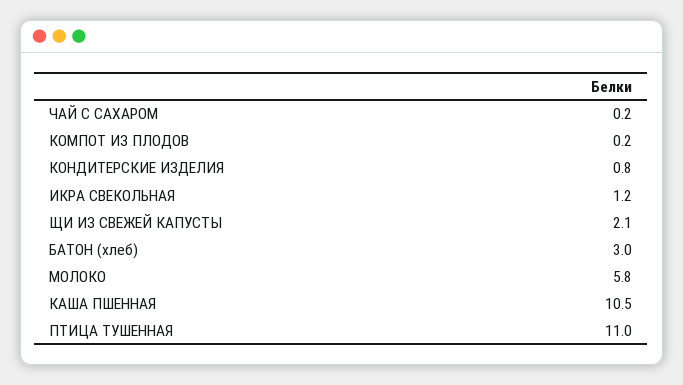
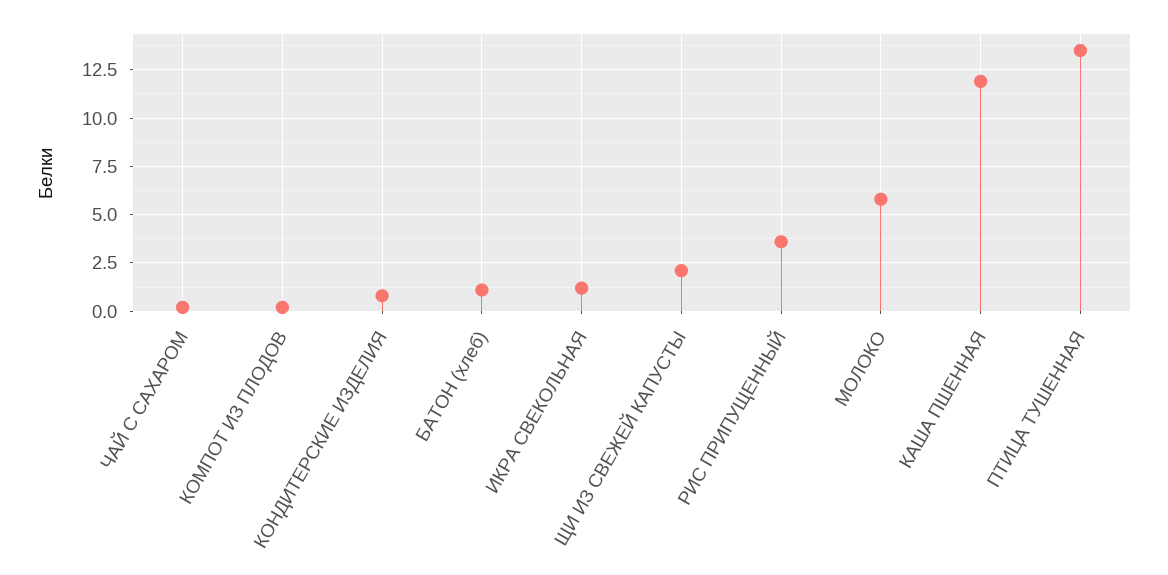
  {
    "ЧАЙ С САХАРОМ": 0.2,
    "КОМПОТ ИЗ ПЛОДОВ": 0.2,
    "КОНДИТЕРСКИЕ ИЗДЕЛИЯ": 0.8,
    "ИКРА СВЕКОЛЬНАЯ": 1.2,
    "ЩИ ИЗ СВЕЖЕЙ КАПУСТЫ": 2.1,
-   "БАТОН (хлеб)": 3,
+   "БАТОН (хлеб)": 1,
    "МОЛОКО": 5.8,
-   "КАША ПШЕННАЯ": 10.5,
+   "КАША ПШЕННАЯ": 12,
-   "ПТИЦА ТУШЕННАЯ": 11
+   "ПТИЦА ТУШЕННАЯ": 13.5,
+   "РИС ПРИПУЩЕННЫЙ": 3.5
  }

